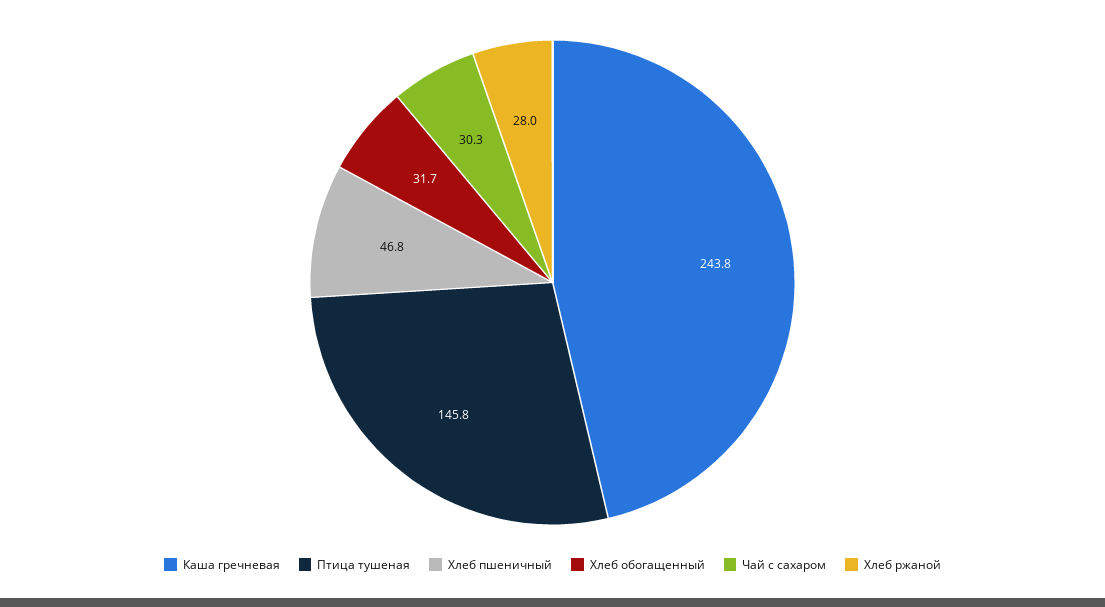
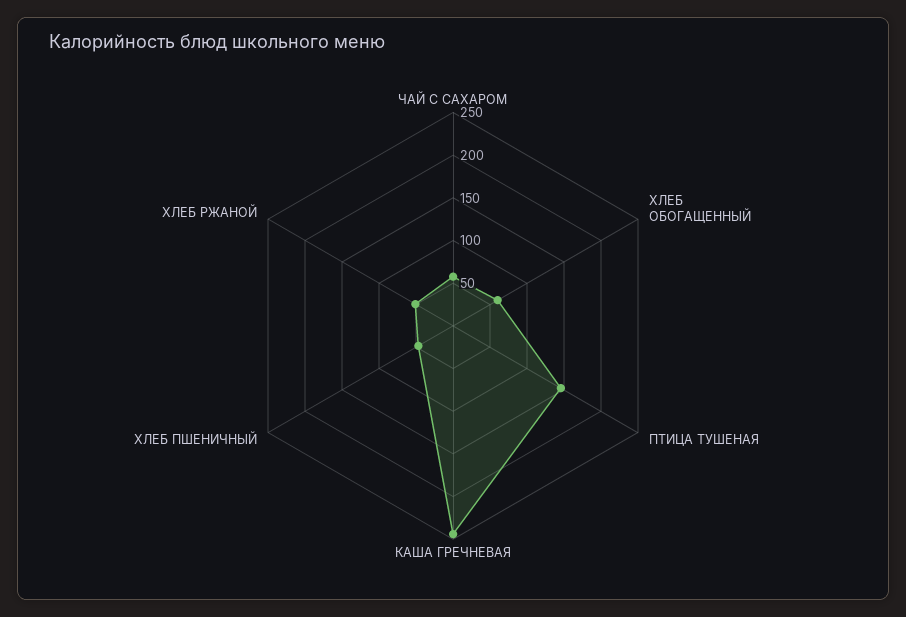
  {
    "Каша гречневая": 243.8,
    "Птица тушеная": 145.8,
    "Хлеб пшеничный": 46.8,
-   "Хлеб обогащенный": 31.7,
+   "Хлеб обогащенный": 60,
-   "Чай с сахаром": 30.3,
+   "Чай с сахаром": 60,
-   "Хлеб ржаной": 28
+   "Хлеб ржаной": 50
  }

